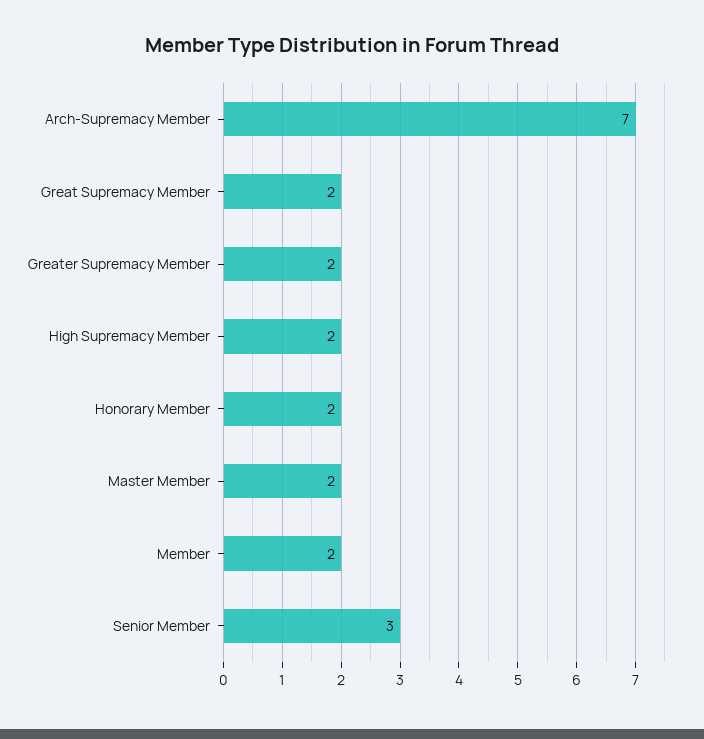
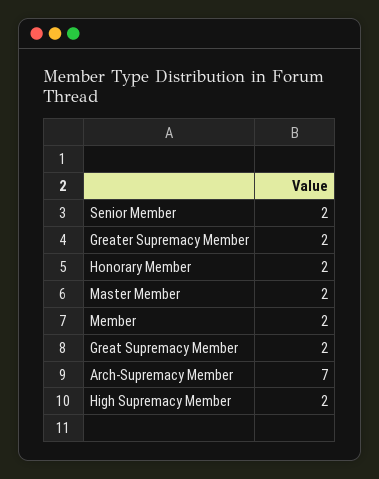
  {
    "Arch-Supremacy Member": 7,
    "Great Supremacy Member": 2,
    "Greater Supremacy Member": 2,
    "High Supremacy Member": 2,
    "Honorary Member": 2,
    "Master Member": 2,
    "Member": 2,
-   "Senior Member": 3
+   "Senior Member": 2
  }

